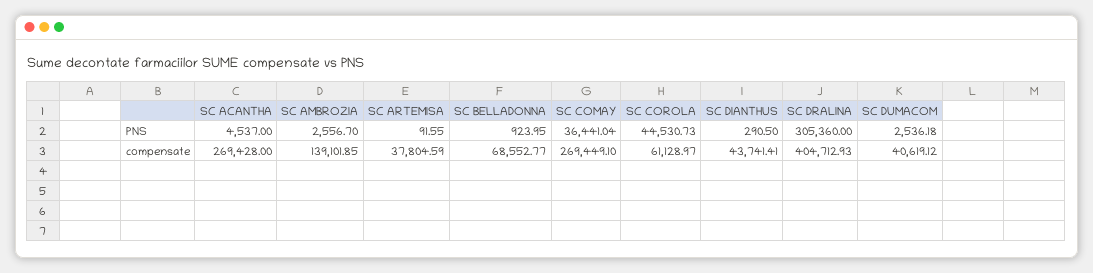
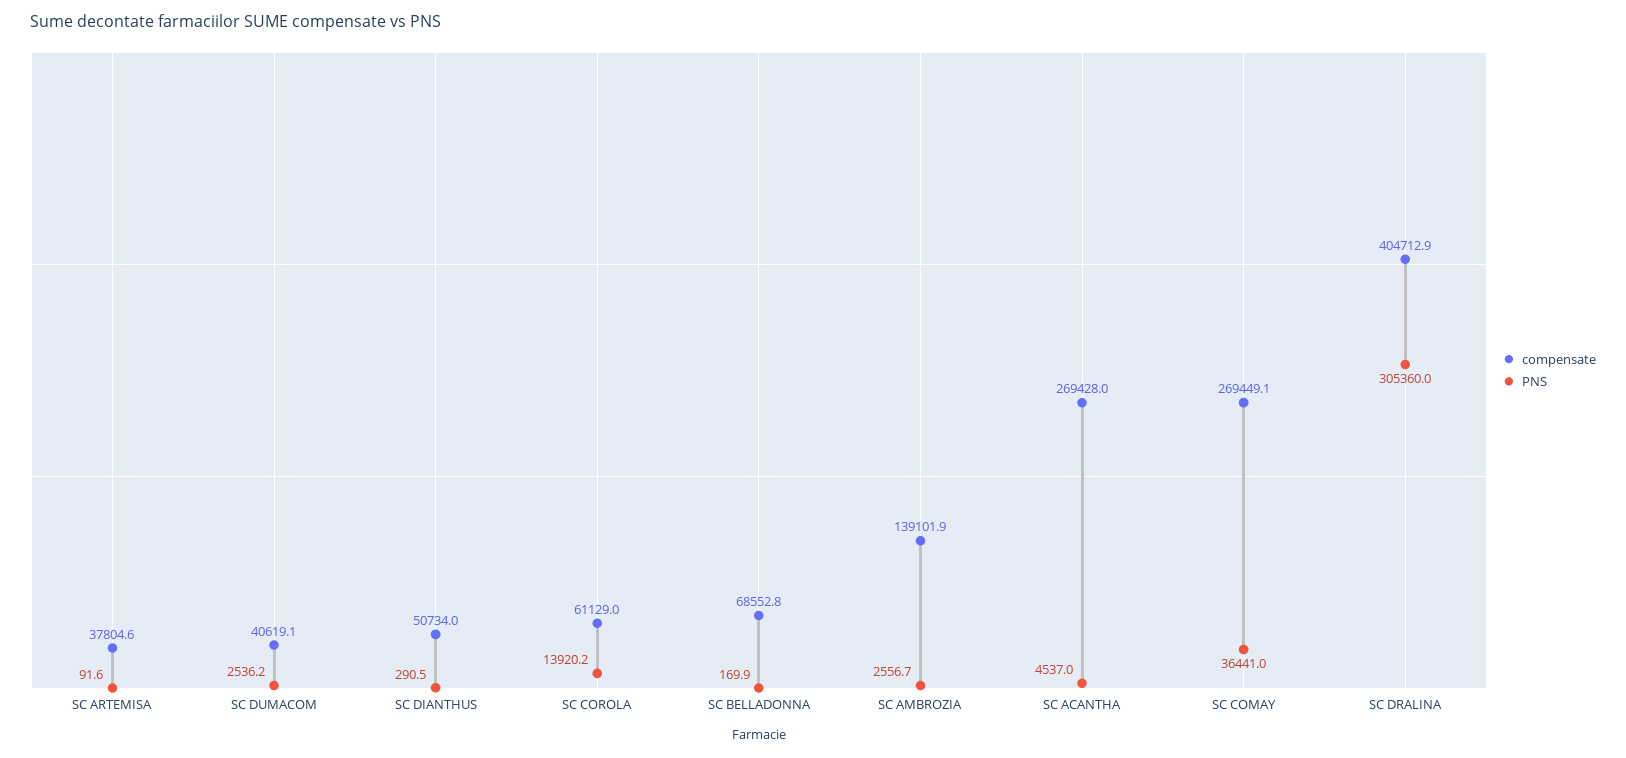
  {
    "PNS": {
      "SC ACANTHA": 4537,
      "SC AMBROZIA": 2556.7,
      "SC ARTEMISA": 91.55,
-     "SC BELLADONNA": 923.95,
+     "SC BELLADONNA": 169.9,
      "SC COMAY": 36441.04,
-     "SC COROLA": 44530.73,
+     "SC COROLA": 13920.2,
      "SC DIANTHUS": 290.5,
      "SC DRALINA": 305360,
      "SC DUMACOM": 2536.18
    },
    "compensate": {
      "SC ACANTHA": 269428,
      "SC AMBROZIA": 139101.85,
      "SC ARTEMISA": 37804.59,
      "SC BELLADONNA": 68552.77,
      "SC COMAY": 269449.1,
      "SC COROLA": 61128.97,
-     "SC DIANTHUS": 43741.41,
+     "SC DIANTHUS": 50734,
      "SC DRALINA": 404712.93,
      "SC DUMACOM": 40619.12
    }
  }

